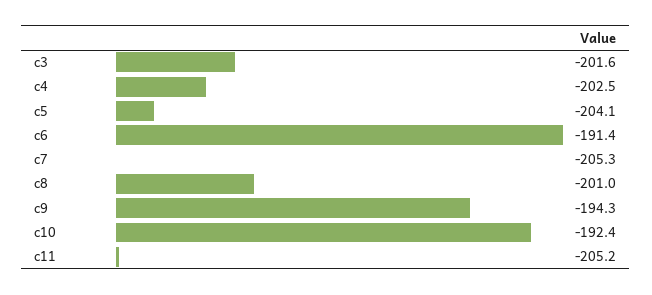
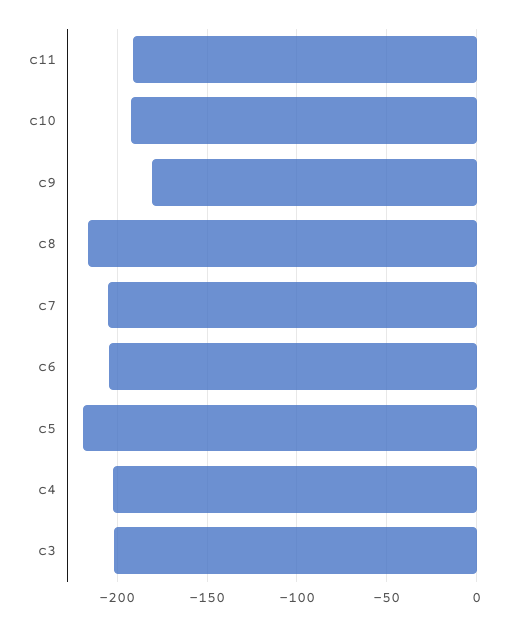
  {
    "c3": -201.6,
    "c4": -202.5,
-   "c5": -204.1,
+   "c5": -220,
-   "c6": -191.4,
+   "c6": -205,
    "c7": -205.3,
-   "c8": -201,
+   "c8": -215,
-   "c9": -194.3,
+   "c9": -180,
    "c10": -192.4,
-   "c11": -205.2
+   "c11": -190
  }

